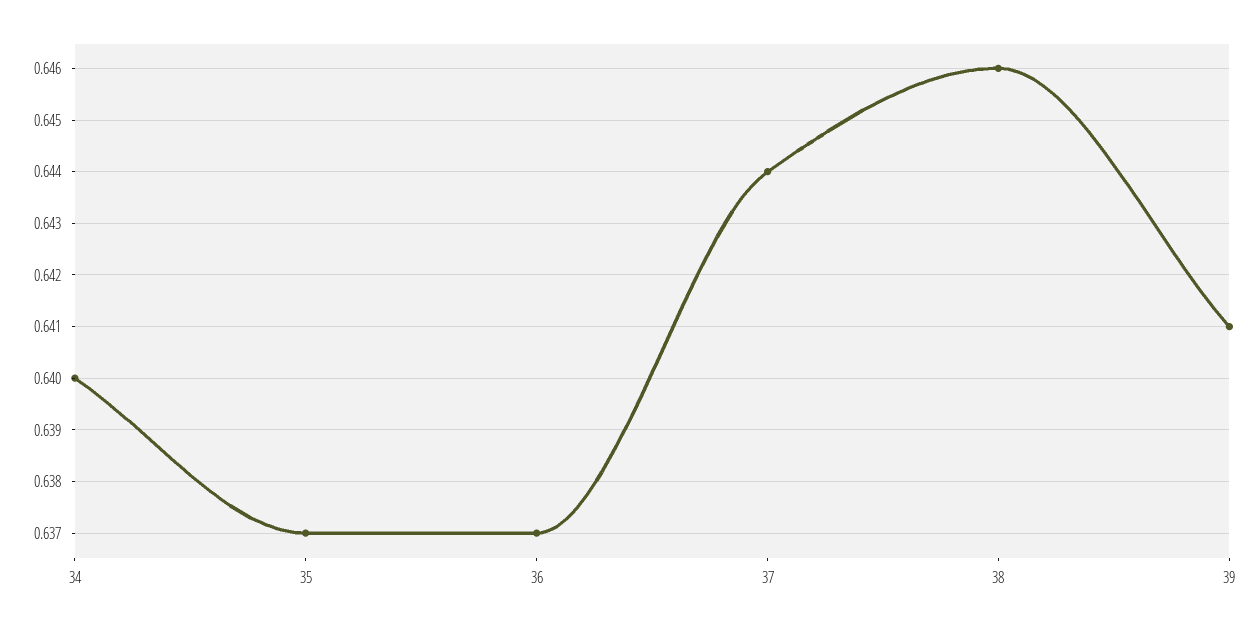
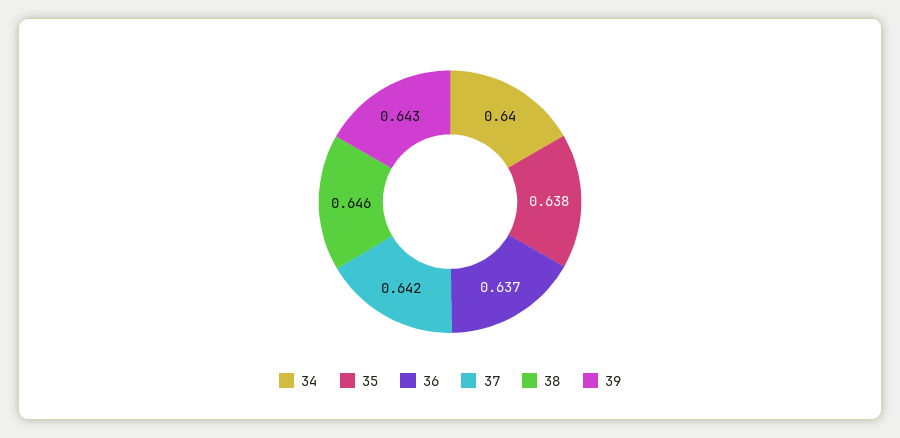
  {
    "34": 0.64,
-   "35": 0.637,
+   "35": 0.638,
    "36": 0.637,
-   "37": 0.644,
+   "37": 0.642,
    "38": 0.646,
-   "39": 0.641
+   "39": 0.643
  }

